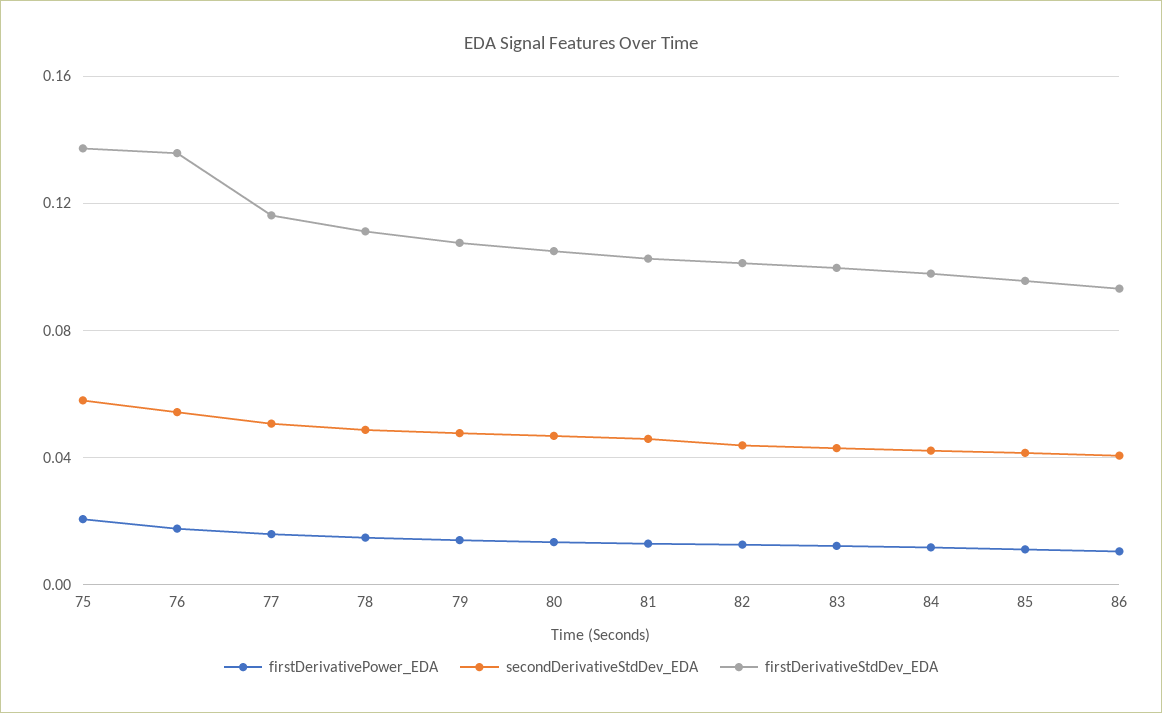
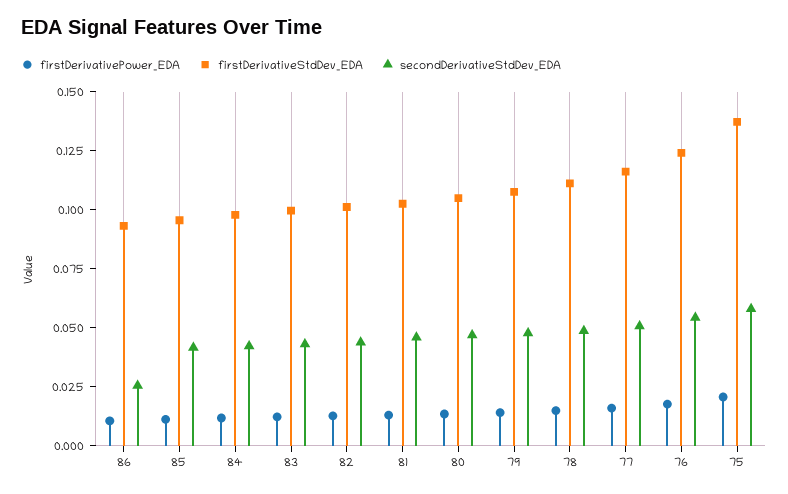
  {
    "firstDerivativePower_EDA": {
      "75": 0.02,
      "76": 0.02,
      "77": 0.015,
      "78": 0.015,
      "79": 0.015,
      "80": 0.015,
      "81": 0.015,
      "82": 0.015,
      "83": 0.01,
      "84": 0.01,
      "85": 0.01,
      "86": 0.01
    },
    "secondDerivativeStdDev_EDA": {
      "75": 0.06,
      "76": 0.055,
      "77": 0.05,
      "78": 0.05,
      "79": 0.05,
      "80": 0.045,
      "81": 0.045,
      "82": 0.045,
      "83": 0.045,
      "84": 0.04,
      "85": 0.04,
-     "86": 0.04
+     "86": 0.025
    },
    "firstDerivativeStdDev_EDA": {
      "75": 0.135,
-     "76": 0.135,
+     "76": 0.125,
      "77": 0.115,
      "78": 0.11,
      "79": 0.11,
      "80": 0.105,
      "81": 0.105,
      "82": 0.1,
      "83": 0.1,
      "84": 0.1,
      "85": 0.095,
      "86": 0.095
    }
  }

